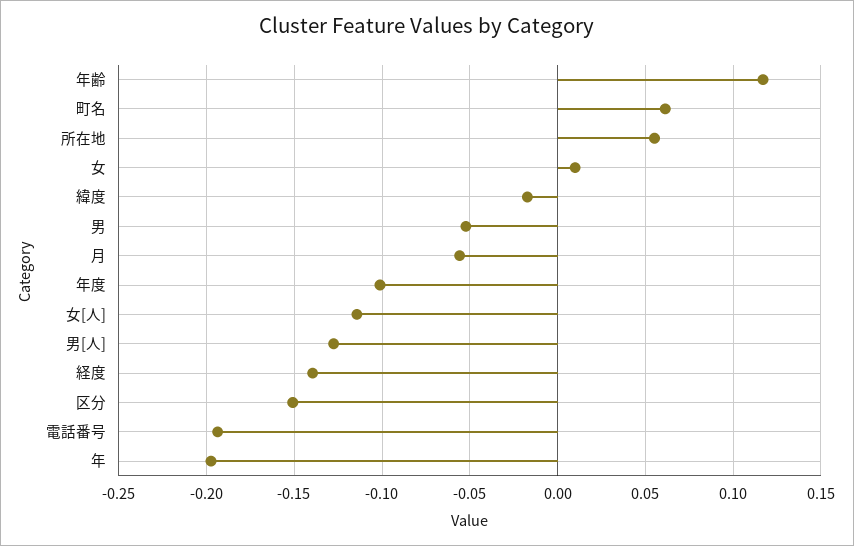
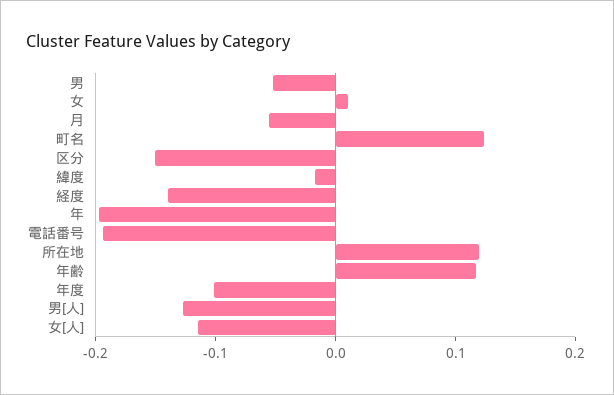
  {
    "年齢": 0.115,
-   "町名": 0.06,
+   "町名": 0.12,
-   "所在地": 0.055,
+   "所在地": 0.12,
    "女": 0.01,
    "緯度": -0.015,
    "男": -0.05,
    "月": -0.055,
    "年度": -0.1,
    "女[人]": -0.115,
    "男[人]": -0.13,
    "経度": -0.14,
    "区分": -0.15,
    "電話番号": -0.195,
    "年": -0.2
  }

